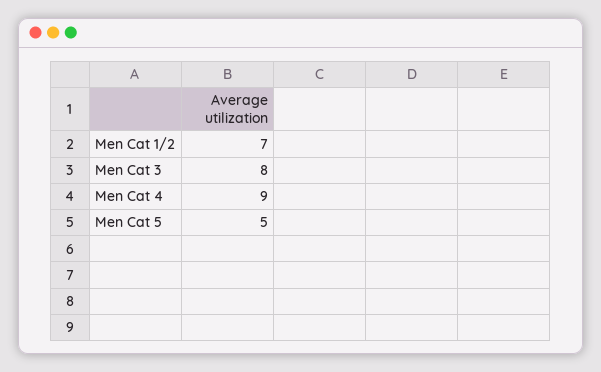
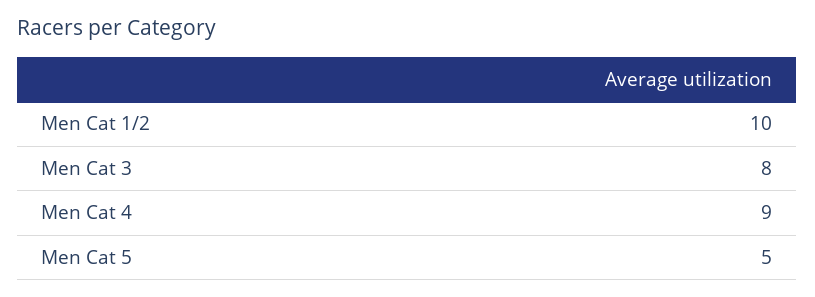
  {
-   "Men Cat 1/2": 7,
+   "Men Cat 1/2": 10,
    "Men Cat 3": 8,
    "Men Cat 4": 9,
    "Men Cat 5": 5
  }

